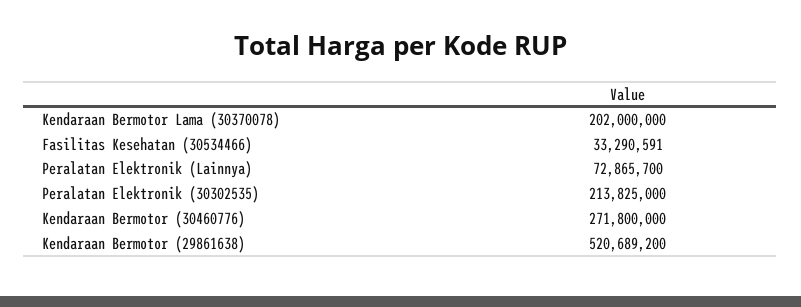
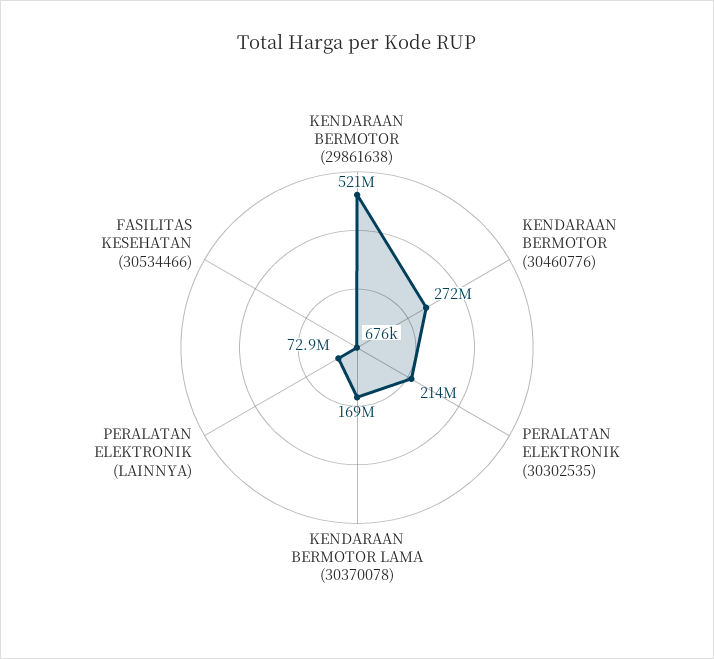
  {
-   "Kendaraan Bermotor Lama (30370078)": 202000000,
+   "Kendaraan Bermotor Lama (30370078)": 169000000,
-   "Fasilitas Kesehatan (30534466)": 33290591,
+   "Fasilitas Kesehatan (30534466)": 676000,
    "Peralatan Elektronik (Lainnya)": 72865700,
    "Peralatan Elektronik (30302535)": 213825000,
    "Kendaraan Bermotor (30460776)": 271800000,
    "Kendaraan Bermotor (29861638)": 520689200
  }

